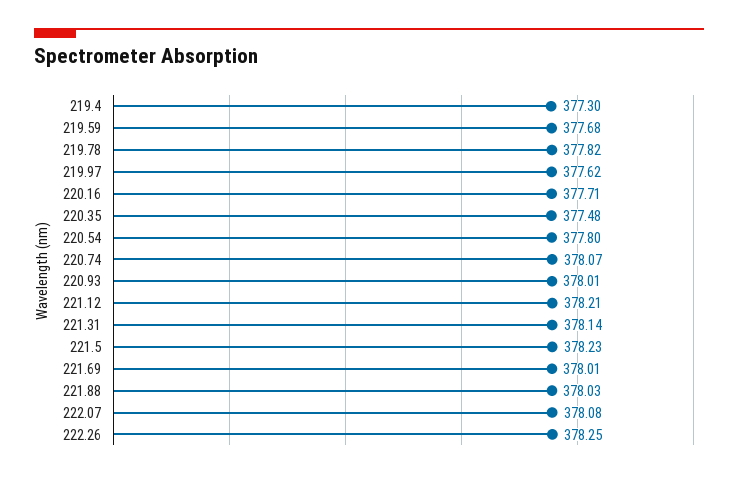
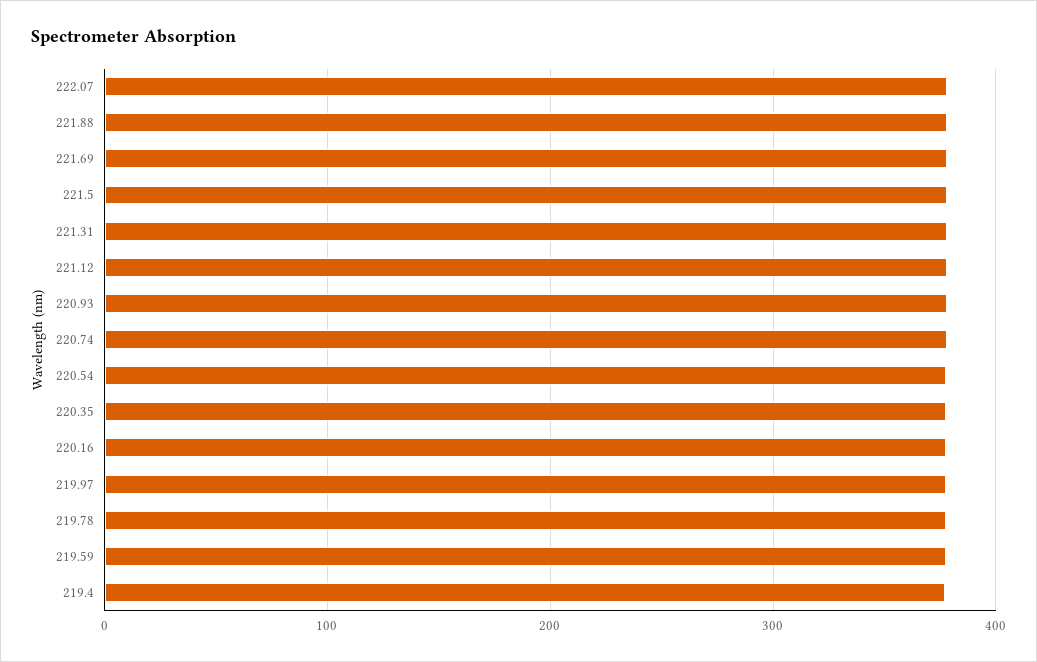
  {
    "219.4": 377.3,
    "219.59": 377.68,
    "219.78": 377.82,
    "219.97": 377.62,
    "220.16": 377.71,
    "220.35": 377.48,
    "220.54": 377.8,
    "220.74": 378.07,
    "220.93": 378.01,
    "221.12": 378.21,
    "221.31": 378.14,
    "221.5": 378.23,
    "221.69": 378.01,
    "221.88": 378.03,
-   "222.07": 378.08,
+   "222.07": 378.08
-   "222.26": 378.25
  }

